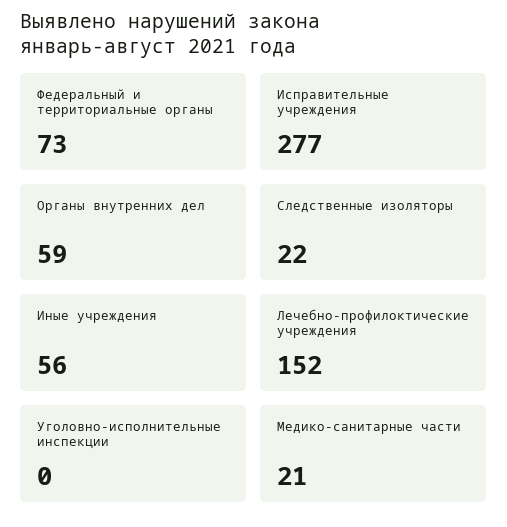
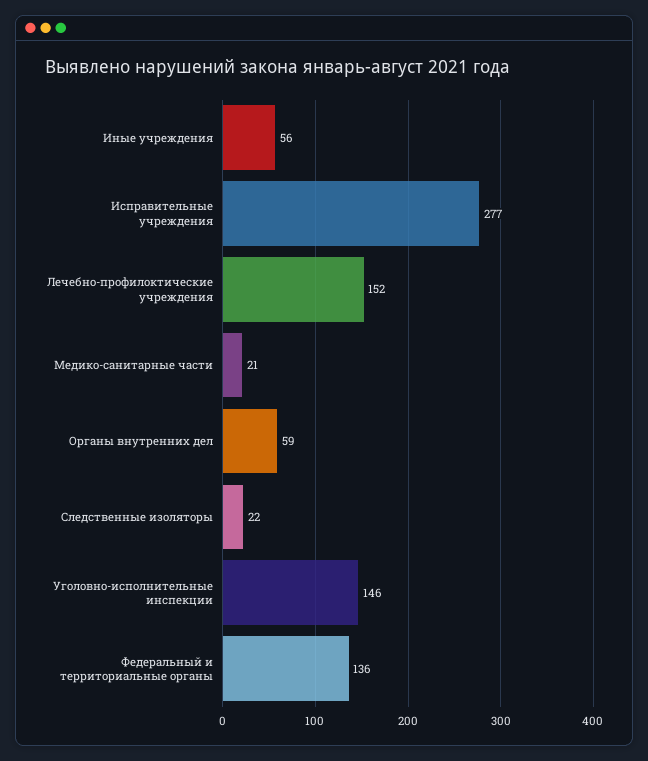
  {
-   "Федеральный и территориальные органы": 73,
+   "Федеральный и территориальные органы": 136,
    "Исправительные учреждения": 277,
    "Органы внутренних дел": 59,
    "Следственные изоляторы": 22,
    "Иные учреждения": 56,
    "Лечебно-профилоктические учреждения": 152,
-   "Уголовно-исполнительные инспекции": 0,
+   "Уголовно-исполнительные инспекции": 146,
    "Медико-санитарные части": 21
  }

